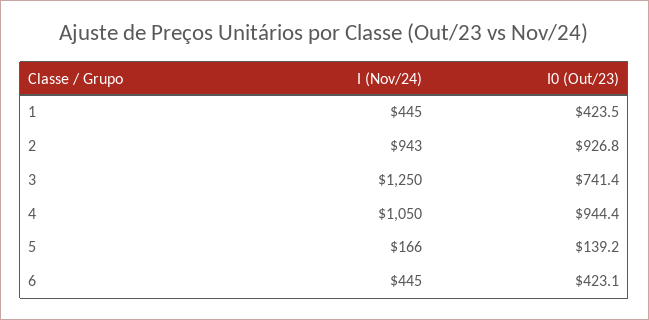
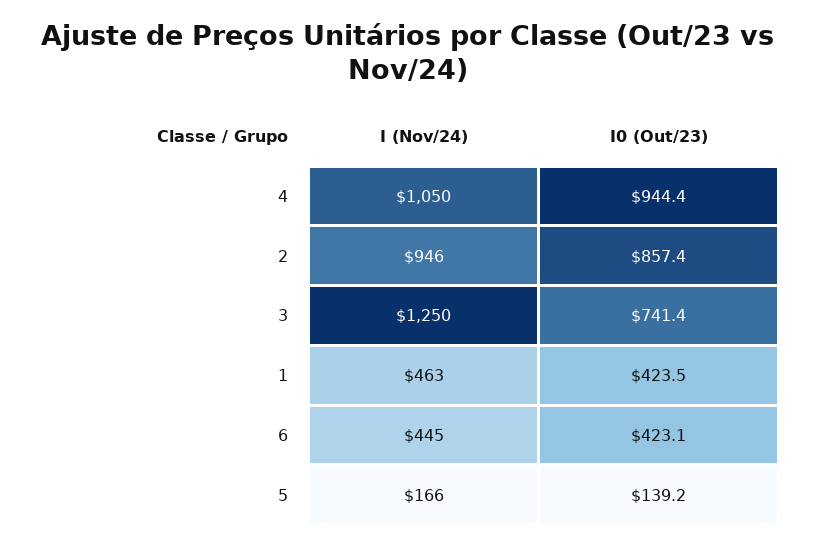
  {
    "I (Nov/24)": {
-     "1": 445,
+     "1": 463,
-     "2": 943,
+     "2": 946,
      "3": 1250,
      "4": 1050,
      "5": 166,
      "6": 445
    },
    "I0 (Out/23)": {
      "1": 423.5,
-     "2": 926.8,
+     "2": 857.4,
      "3": 741.4,
      "4": 944.4,
      "5": 139.2,
      "6": 423.1
    }
  }

